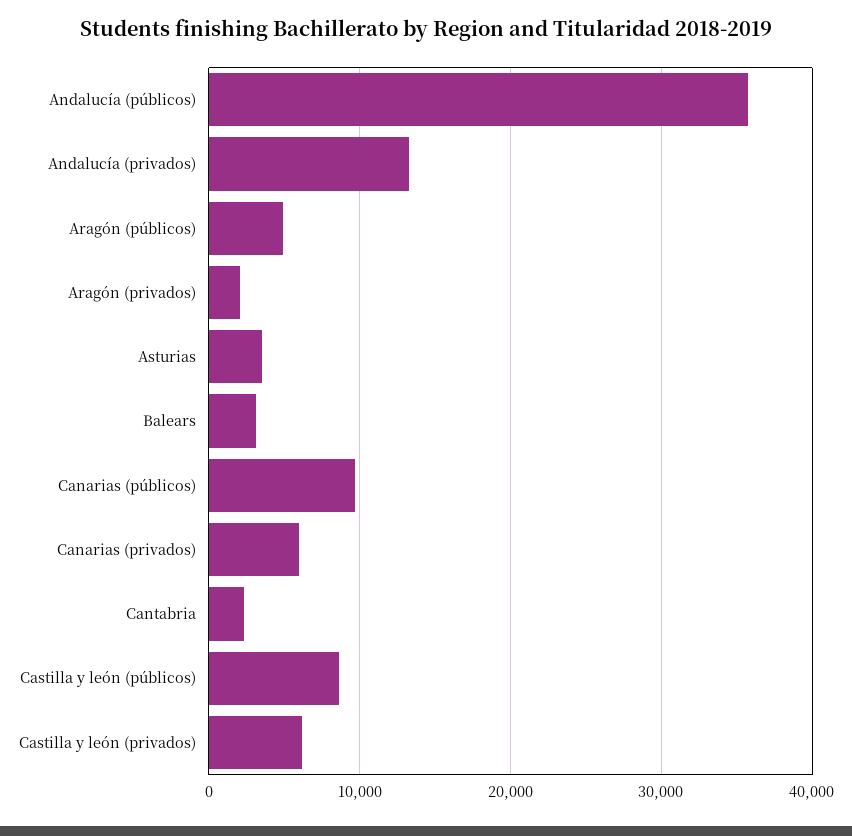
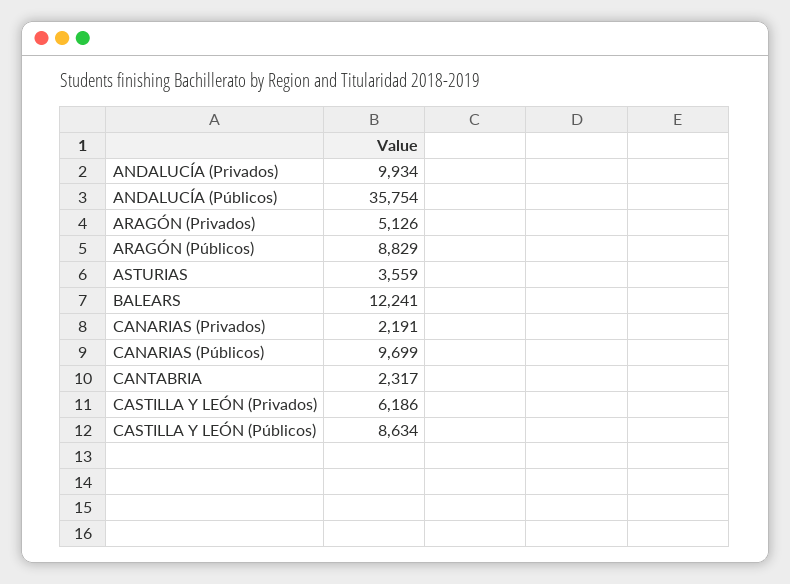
  {
    "Andalucía (públicos)": 35754,
-   "Andalucía (privados)": 13000,
+   "Andalucía (privados)": 9934,
-   "Aragón (públicos)": 5000,
+   "Aragón (públicos)": 8829,
-   "Aragón (privados)": 2000,
+   "Aragón (privados)": 5126,
    "Asturias": 3559,
-   "Balears": 3000,
+   "Balears": 12241,
    "Canarias (públicos)": 9699,
-   "Canarias (privados)": 6000,
+   "Canarias (privados)": 2191,
    "Cantabria": 2317,
    "Castilla y león (públicos)": 8634,
    "Castilla y león (privados)": 6186
  }

